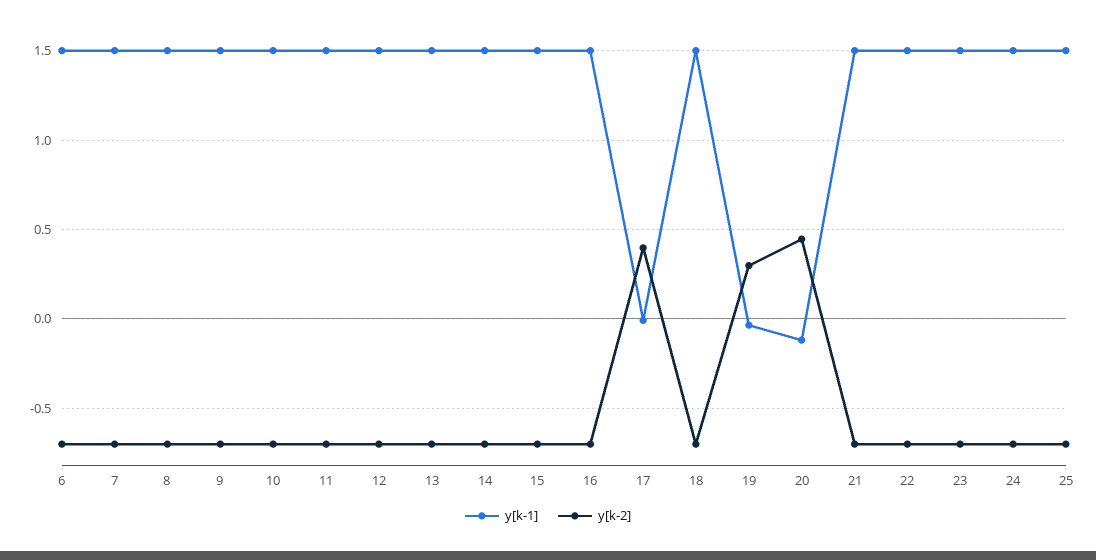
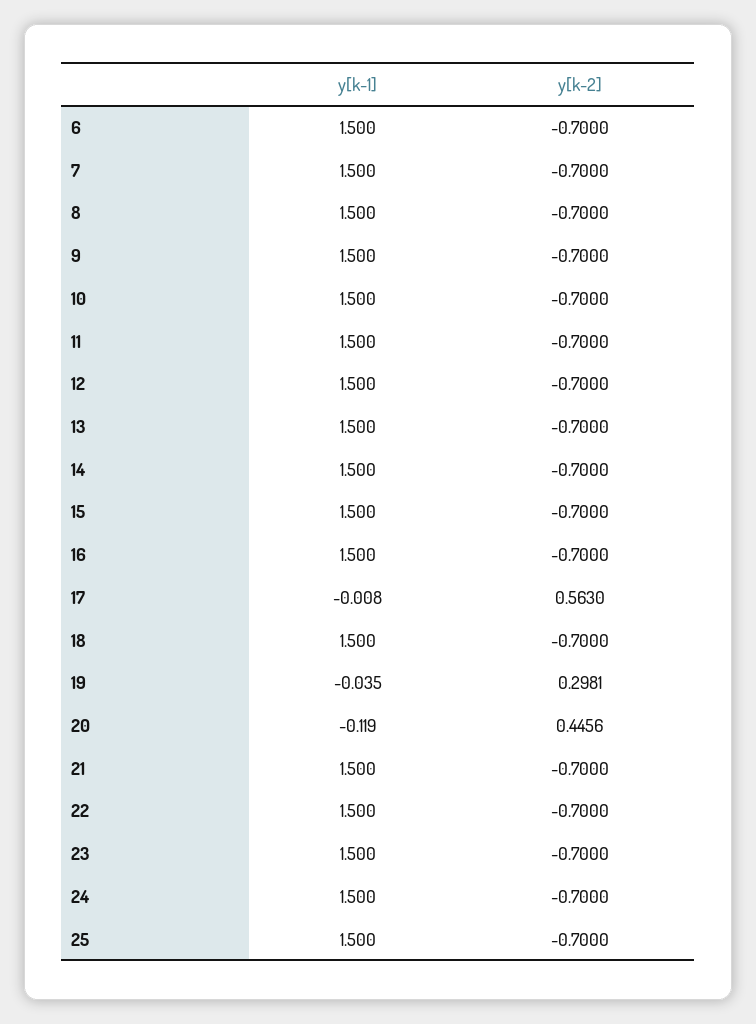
  {
    "y[k-1]": {
      "6": 1.5,
      "7": 1.5,
      "8": 1.5,
      "9": 1.5,
      "10": 1.5,
      "11": 1.5,
      "12": 1.5,
      "13": 1.5,
      "14": 1.5,
      "15": 1.5,
      "16": 1.5,
      "17": -0.008,
      "18": 1.5,
      "19": -0.035,
      "20": -0.119,
      "21": 1.5,
      "22": 1.5,
      "23": 1.5,
      "24": 1.5,
      "25": 1.5
    },
    "y[k-2]": {
      "6": -0.7,
      "7": -0.7,
      "8": -0.7,
      "9": -0.7,
      "10": -0.7,
      "11": -0.7,
      "12": -0.7,
      "13": -0.7,
      "14": -0.7,
      "15": -0.7,
      "16": -0.7,
-     "17": 0.4,
+     "17": 0.563,
      "18": -0.7,
      "19": 0.2981,
      "20": 0.4456,
      "21": -0.7,
      "22": -0.7,
      "23": -0.7,
      "24": -0.7,
      "25": -0.7
    }
  }

